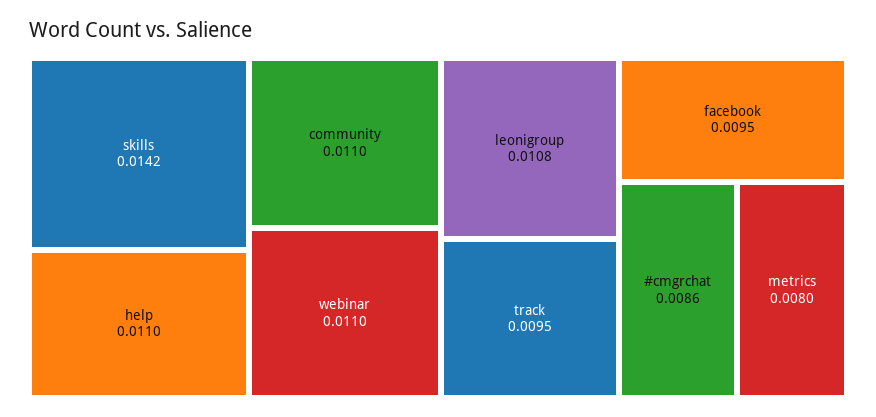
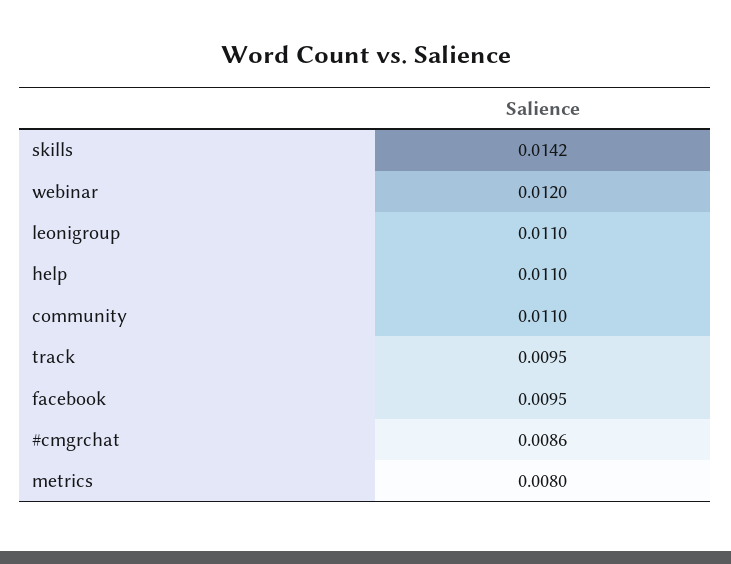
  {
    "skills": 0.0142,
    "help": 0.011,
    "community": 0.011,
-   "webinar": 0.011,
+   "webinar": 0.012,
-   "leonigroup": 0.0108,
+   "leonigroup": 0.011,
    "track": 0.0095,
    "facebook": 0.0095,
    "#cmgrchat": 0.0086,
    "metrics": 0.008
  }

